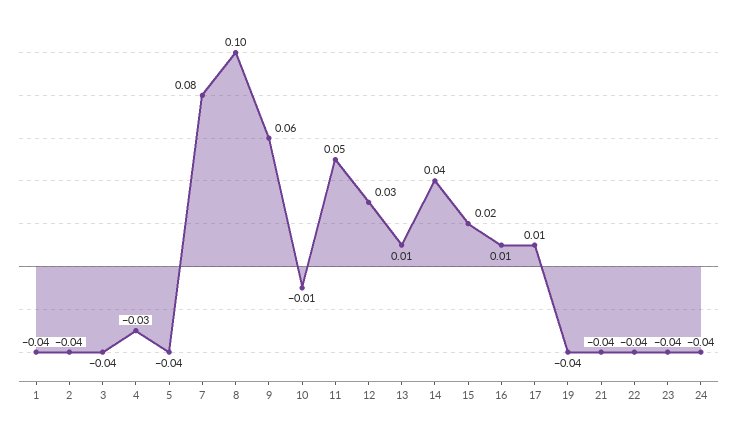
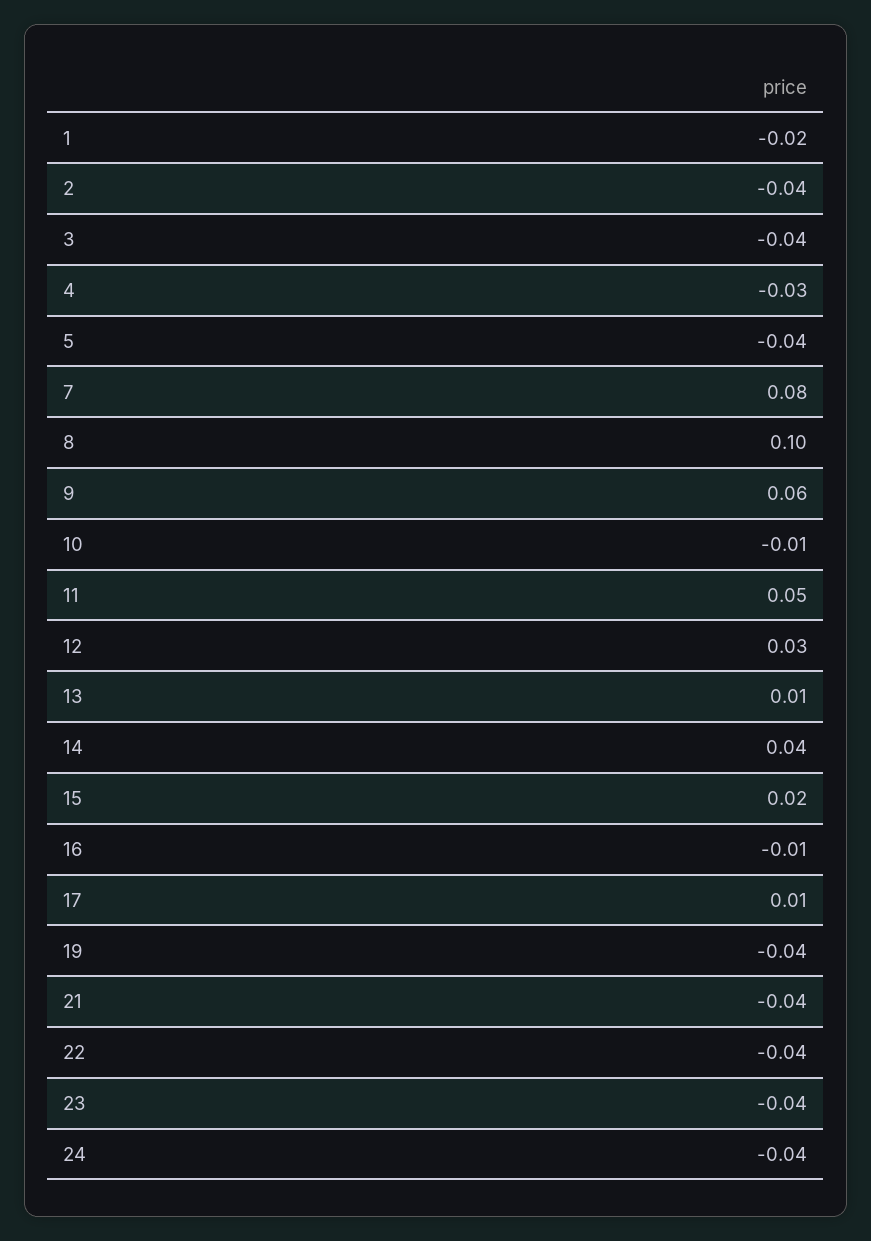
  {
-   "1": -0.04,
+   "1": -0.02,
    "2": -0.04,
    "3": -0.04,
    "4": -0.03,
    "5": -0.04,
    "7": 0.08,
    "8": 0.1,
    "9": 0.06,
    "10": -0.01,
    "11": 0.05,
    "12": 0.03,
    "13": 0.01,
    "14": 0.04,
    "15": 0.02,
-   "16": 0.01,
+   "16": -0.01,
    "17": 0.01,
    "19": -0.04,
    "21": -0.04,
    "22": -0.04,
    "23": -0.04,
    "24": -0.04
  }

